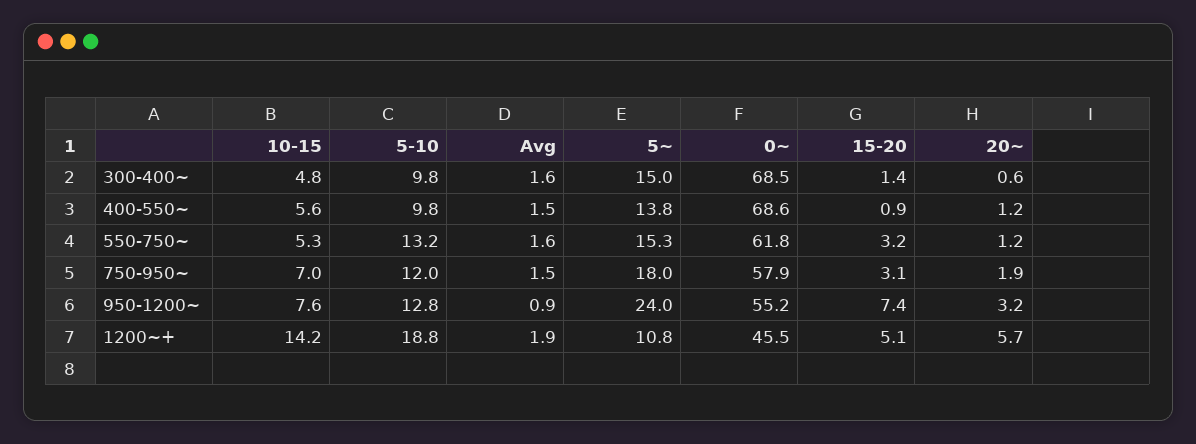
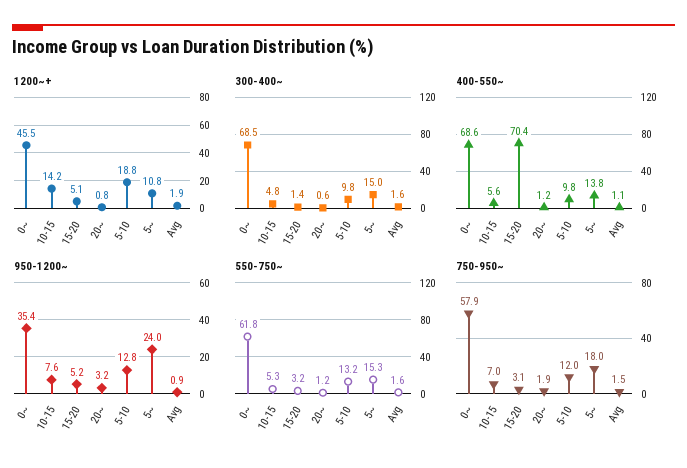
  {
    "300-400~": {
      "10-15": 4.8,
      "5-10": 9.8,
      "Avg": 1.6,
      "5~": 15,
      "0~": 68.5,
      "15-20": 1.4,
      "20~": 0.6
    },
    "400-550~": {
      "10-15": 5.6,
      "5-10": 9.8,
-     "Avg": 1.5,
+     "Avg": 1.1,
      "5~": 13.8,
      "0~": 68.6,
-     "15-20": 0.9,
+     "15-20": 70.4,
      "20~": 1.2
    },
    "550-750~": {
      "10-15": 5.3,
      "5-10": 13.2,
      "Avg": 1.6,
      "5~": 15.3,
      "0~": 61.8,
      "15-20": 3.2,
      "20~": 1.2
    },
    "750-950~": {
      "10-15": 7,
      "5-10": 12,
      "Avg": 1.5,
      "5~": 18,
      "0~": 57.9,
      "15-20": 3.1,
      "20~": 1.9
    },
    "950-1200~": {
      "10-15": 7.6,
      "5-10": 12.8,
      "Avg": 0.9,
      "5~": 24,
-     "0~": 55.2,
+     "0~": 35.4,
-     "15-20": 7.4,
+     "15-20": 5.2,
      "20~": 3.2
    },
    "1200~+": {
      "10-15": 14.2,
      "5-10": 18.8,
      "Avg": 1.9,
      "5~": 10.8,
      "0~": 45.5,
      "15-20": 5.1,
-     "20~": 5.7
+     "20~": 0.8
    }
  }

